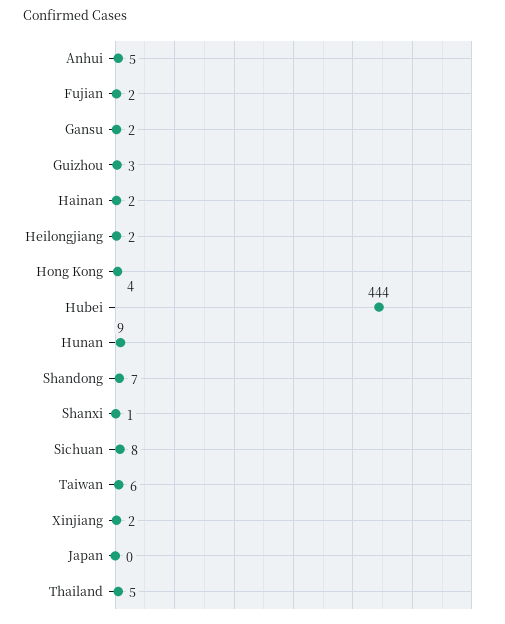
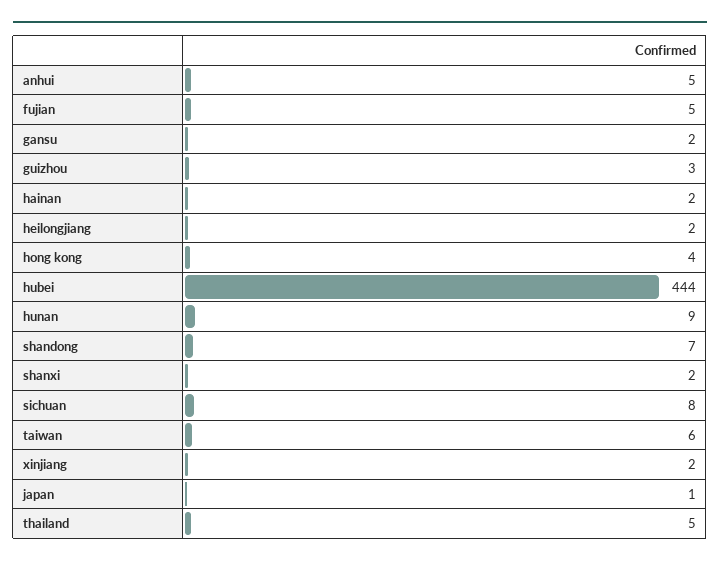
  {
    "Anhui": 5,
-   "Fujian": 2,
+   "Fujian": 5,
    "Gansu": 2,
    "Guizhou": 3,
    "Hainan": 2,
    "Heilongjiang": 2,
    "Hong Kong": 4,
    "Hubei": 444,
    "Hunan": 9,
    "Shandong": 7,
-   "Shanxi": 1,
+   "Shanxi": 2,
    "Sichuan": 8,
    "Taiwan": 6,
    "Xinjiang": 2,
-   "Japan": 0,
+   "Japan": 1,
    "Thailand": 5
  }

